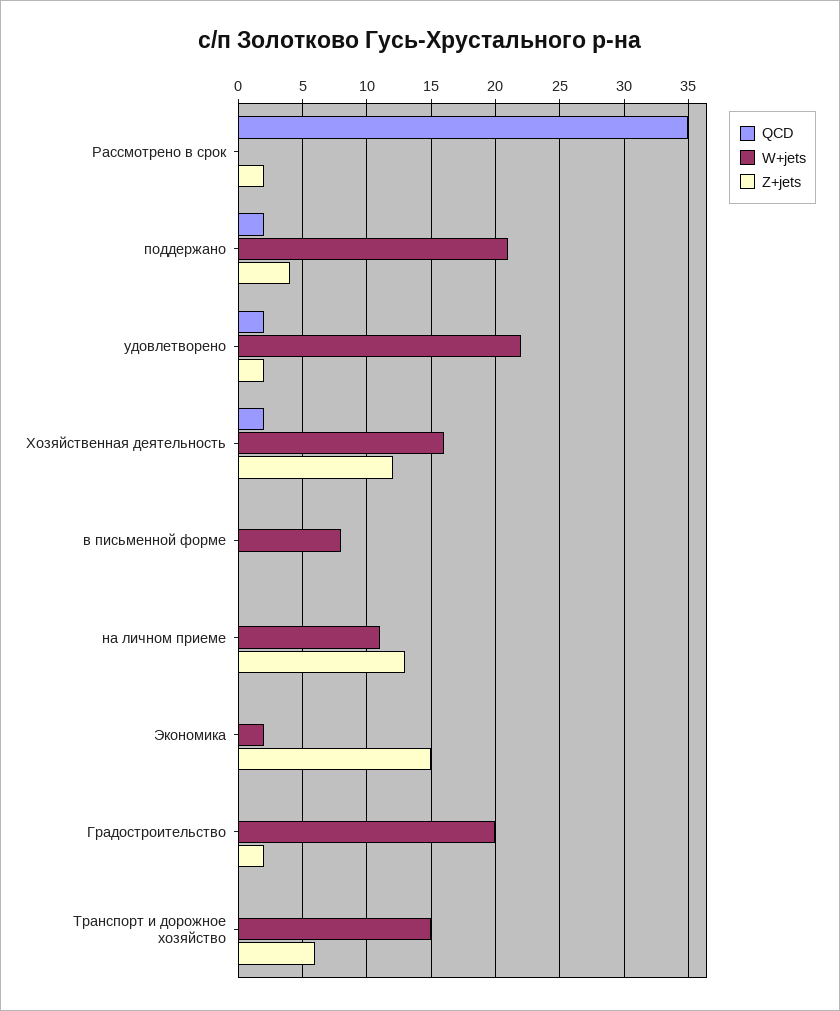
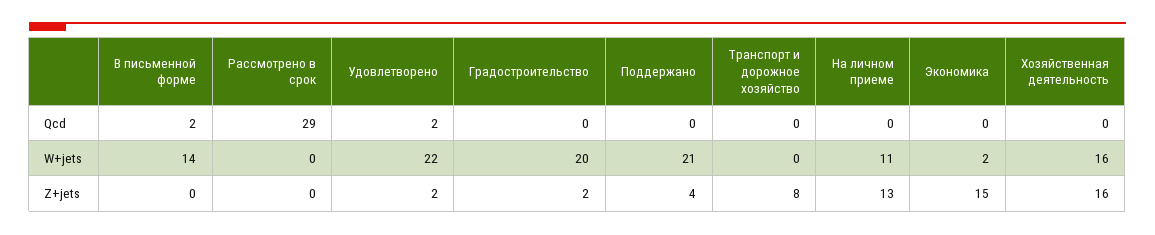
  {
    "QCD": {
-     "Рассмотрено в срок": 35,
+     "Рассмотрено в срок": 29,
-     "поддержано": 2,
+     "поддержано": 0,
      "удовлетворено": 2,
-     "Хозяйственная деятельность": 2,
+     "Хозяйственная деятельность": 0,
-     "в письменной форме": 0,
+     "в письменной форме": 2,
      "на личном приеме": 0,
      "Экономика": 0,
      "Градостроительство": 0,
      "Транспорт и дорожное хозяйство": 0
    },
    "W+jets": {
      "Рассмотрено в срок": 0,
      "поддержано": 21,
      "удовлетворено": 22,
      "Хозяйственная деятельность": 16,
-     "в письменной форме": 8,
+     "в письменной форме": 14,
      "на личном приеме": 11,
      "Экономика": 2,
      "Градостроительство": 20,
-     "Транспорт и дорожное хозяйство": 15
+     "Транспорт и дорожное хозяйство": 0
    },
    "Z+jets": {
-     "Рассмотрено в срок": 2,
+     "Рассмотрено в срок": 0,
      "поддержано": 4,
      "удовлетворено": 2,
-     "Хозяйственная деятельность": 12,
+     "Хозяйственная деятельность": 16,
      "в письменной форме": 0,
      "на личном приеме": 13,
      "Экономика": 15,
      "Градостроительство": 2,
-     "Транспорт и дорожное хозяйство": 6
+     "Транспорт и дорожное хозяйство": 8
    }
  }

